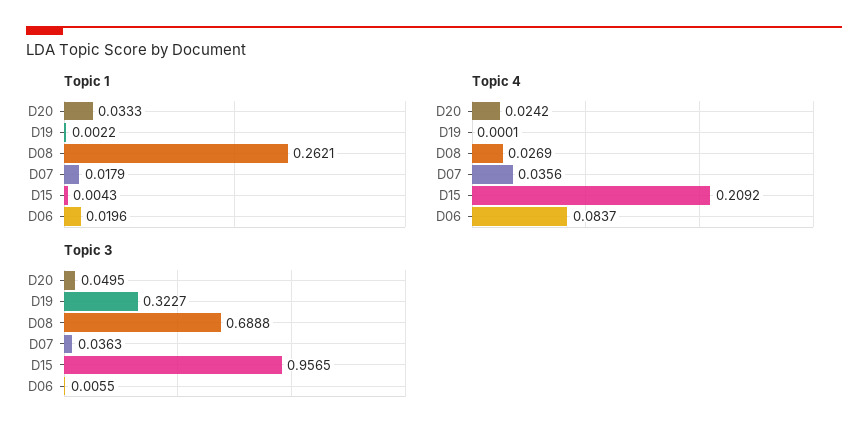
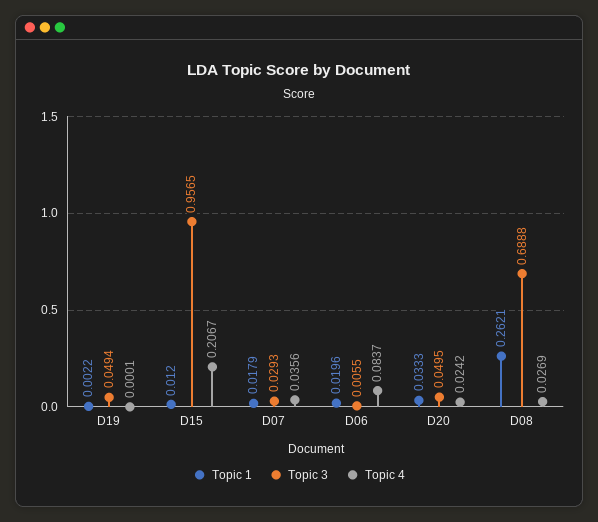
  {
    "Topic 1": {
      "D20": 0.0333,
      "D19": 0.0022,
      "D08": 0.2621,
      "D07": 0.0179,
-     "D15": 0.0043,
+     "D15": 0.012,
      "D06": 0.0196
    },
    "Topic 4": {
      "D20": 0.0242,
      "D19": 0.0001,
      "D08": 0.0269,
      "D07": 0.0356,
-     "D15": 0.2092,
+     "D15": 0.2067,
      "D06": 0.0837
    },
    "Topic 3": {
      "D20": 0.0495,
-     "D19": 0.3227,
+     "D19": 0.0494,
      "D08": 0.6888,
-     "D07": 0.0363,
+     "D07": 0.0293,
      "D15": 0.9565,
      "D06": 0.0055
    }
  }

